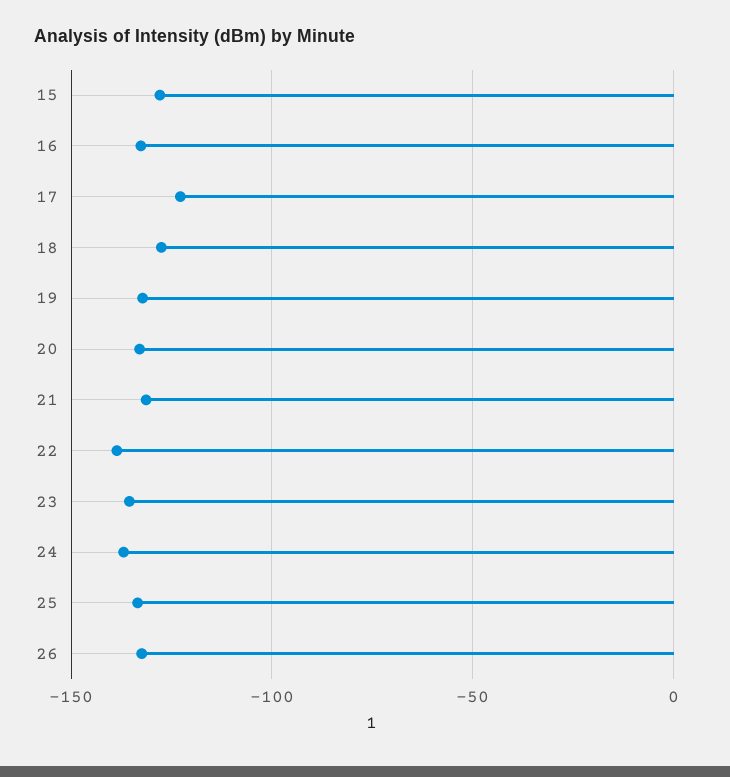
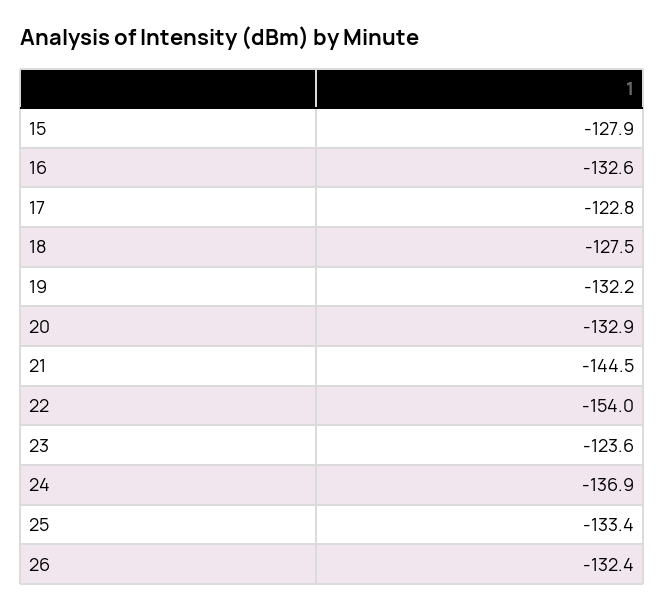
  {
    "15": -127.9,
    "16": -132.6,
    "17": -122.8,
    "18": -127.5,
    "19": -132.2,
    "20": -132.9,
-   "21": -130,
+   "21": -144.5,
-   "22": -140,
+   "22": -154,
-   "23": -135,
+   "23": -123.6,
    "24": -136.9,
    "25": -133.4,
    "26": -132.4
  }

